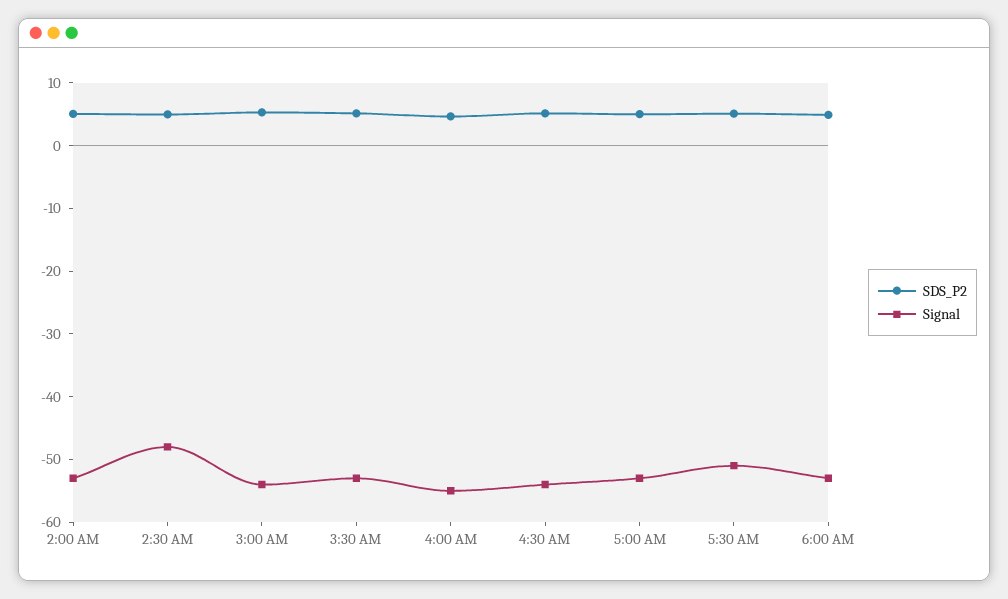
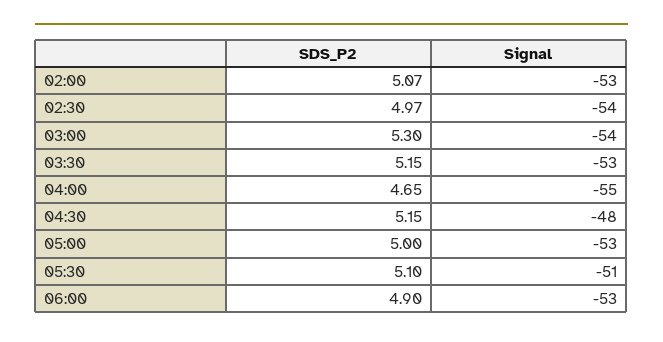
  {
    "SDS_P2": {
      "2:00 AM": 5.07,
      "2:30 AM": 4.97,
      "3:00 AM": 5.3,
      "3:30 AM": 5.15,
      "4:00 AM": 4.65,
      "4:30 AM": 5.15,
      "5:00 AM": 5,
      "5:30 AM": 5.1,
      "6:00 AM": 4.9
    },
    "Signal": {
      "2:00 AM": -53,
-     "2:30 AM": -48,
+     "2:30 AM": -54,
      "3:00 AM": -54,
      "3:30 AM": -53,
      "4:00 AM": -55,
-     "4:30 AM": -54,
+     "4:30 AM": -48,
      "5:00 AM": -53,
      "5:30 AM": -51,
      "6:00 AM": -53
    }
  }

